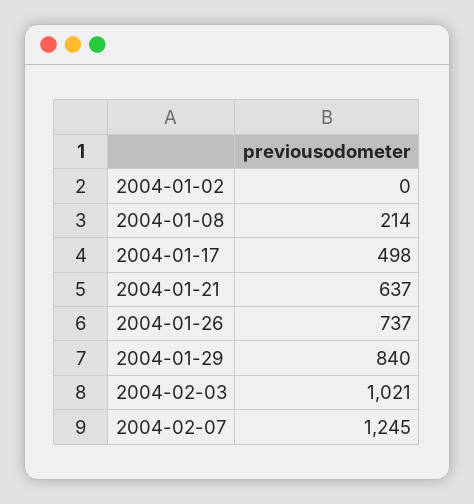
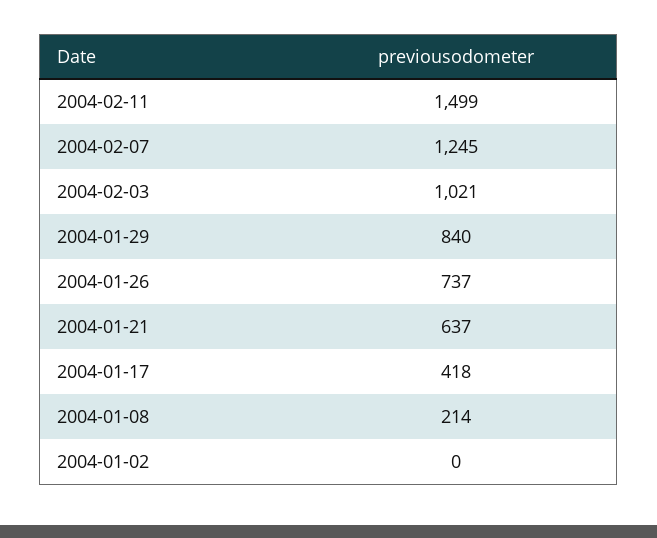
  {
    "2004-01-02": 0,
    "2004-01-08": 214,
-   "2004-01-17": 498,
+   "2004-01-17": 418,
    "2004-01-21": 637,
    "2004-01-26": 737,
    "2004-01-29": 840,
    "2004-02-03": 1021,
-   "2004-02-07": 1245
+   "2004-02-07": 1245,
+   "2004-02-11": 1499
  }

